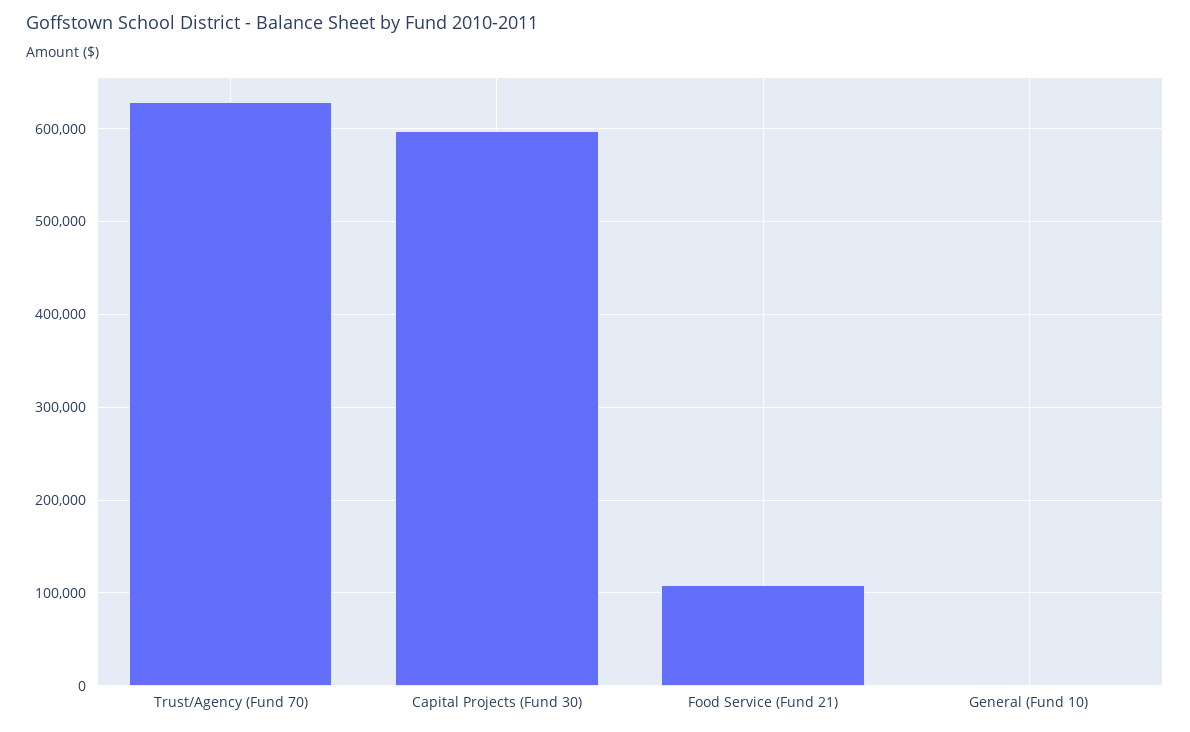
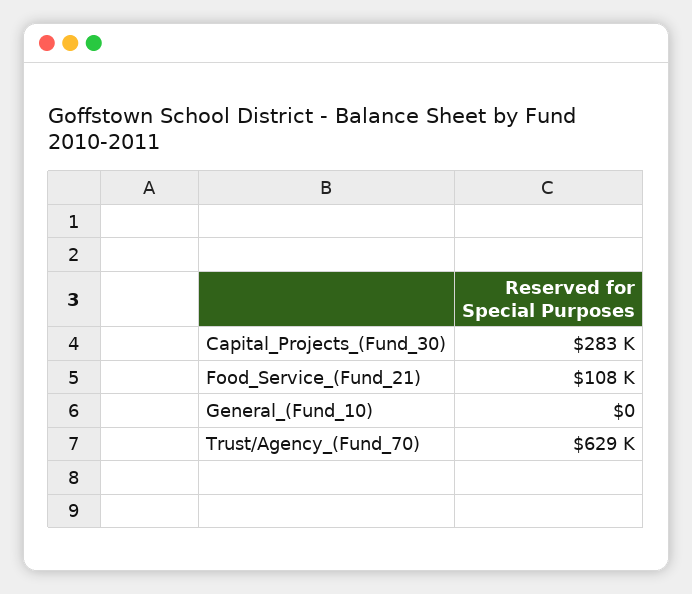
  {
    "Trust/Agency (Fund 70)": 629000,
-   "Capital Projects (Fund 30)": 600000,
+   "Capital Projects (Fund 30)": 283000,
    "Food Service (Fund 21)": 108000,
    "General (Fund 10)": 0
  }

